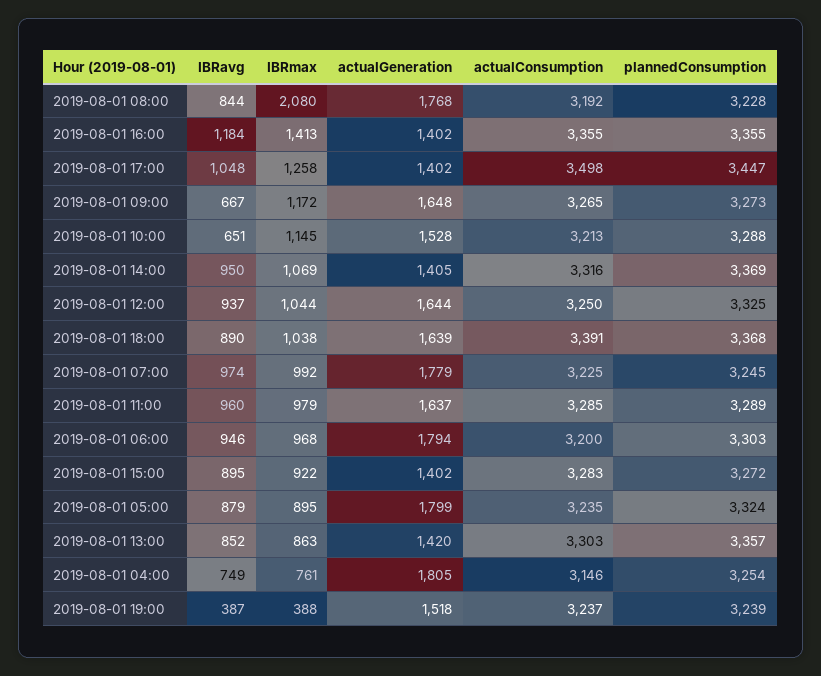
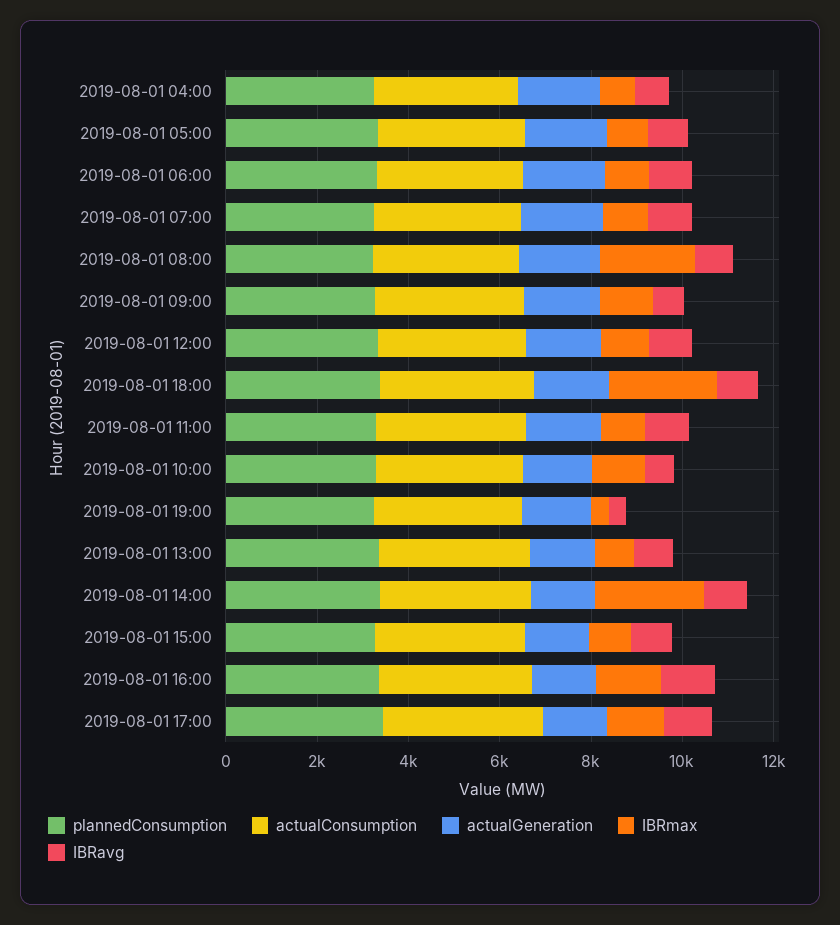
  {
    "IBRavg": {
      "2019-08-01 08:00": 844,
      "2019-08-01 16:00": 1184,
      "2019-08-01 17:00": 1048,
      "2019-08-01 09:00": 667,
      "2019-08-01 10:00": 651,
      "2019-08-01 14:00": 950,
      "2019-08-01 12:00": 937,
      "2019-08-01 18:00": 890,
      "2019-08-01 07:00": 974,
      "2019-08-01 11:00": 960,
      "2019-08-01 06:00": 946,
      "2019-08-01 15:00": 895,
      "2019-08-01 05:00": 879,
      "2019-08-01 13:00": 852,
      "2019-08-01 04:00": 749,
      "2019-08-01 19:00": 387
    },
    "IBRmax": {
      "2019-08-01 08:00": 2080,
      "2019-08-01 16:00": 1413,
      "2019-08-01 17:00": 1258,
      "2019-08-01 09:00": 1172,
      "2019-08-01 10:00": 1145,
-     "2019-08-01 14:00": 1069,
+     "2019-08-01 14:00": 2500,
      "2019-08-01 12:00": 1044,
-     "2019-08-01 18:00": 1038,
+     "2019-08-01 18:00": 2500,
      "2019-08-01 07:00": 992,
      "2019-08-01 11:00": 979,
      "2019-08-01 06:00": 968,
      "2019-08-01 15:00": 922,
      "2019-08-01 05:00": 895,
      "2019-08-01 13:00": 863,
      "2019-08-01 04:00": 761,
      "2019-08-01 19:00": 388
    },
    "actualGeneration": {
      "2019-08-01 08:00": 1768,
      "2019-08-01 16:00": 1402,
      "2019-08-01 17:00": 1402,
      "2019-08-01 09:00": 1648,
      "2019-08-01 10:00": 1528,
      "2019-08-01 14:00": 1405,
      "2019-08-01 12:00": 1644,
      "2019-08-01 18:00": 1639,
      "2019-08-01 07:00": 1779,
      "2019-08-01 11:00": 1637,
      "2019-08-01 06:00": 1794,
      "2019-08-01 15:00": 1402,
      "2019-08-01 05:00": 1799,
      "2019-08-01 13:00": 1420,
      "2019-08-01 04:00": 1805,
      "2019-08-01 19:00": 1518
    },
    "actualConsumption": {
      "2019-08-01 08:00": 3192,
      "2019-08-01 16:00": 3355,
      "2019-08-01 17:00": 3498,
      "2019-08-01 09:00": 3265,
      "2019-08-01 10:00": 3213,
      "2019-08-01 14:00": 3316,
      "2019-08-01 12:00": 3250,
      "2019-08-01 18:00": 3391,
      "2019-08-01 07:00": 3225,
      "2019-08-01 11:00": 3285,
      "2019-08-01 06:00": 3200,
      "2019-08-01 15:00": 3283,
      "2019-08-01 05:00": 3235,
      "2019-08-01 13:00": 3303,
      "2019-08-01 04:00": 3146,
      "2019-08-01 19:00": 3237
    },
    "plannedConsumption": {
      "2019-08-01 08:00": 3228,
      "2019-08-01 16:00": 3355,
      "2019-08-01 17:00": 3447,
      "2019-08-01 09:00": 3273,
      "2019-08-01 10:00": 3288,
      "2019-08-01 14:00": 3369,
      "2019-08-01 12:00": 3325,
      "2019-08-01 18:00": 3368,
      "2019-08-01 07:00": 3245,
      "2019-08-01 11:00": 3289,
      "2019-08-01 06:00": 3303,
      "2019-08-01 15:00": 3272,
      "2019-08-01 05:00": 3324,
      "2019-08-01 13:00": 3357,
      "2019-08-01 04:00": 3254,
      "2019-08-01 19:00": 3239
    }
  }

